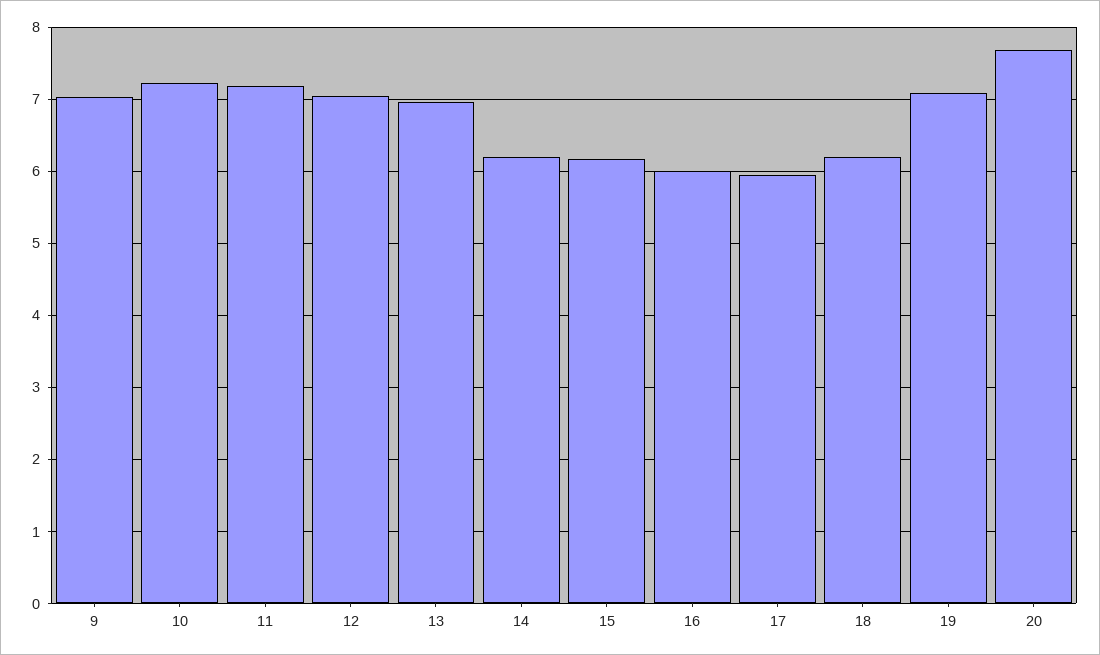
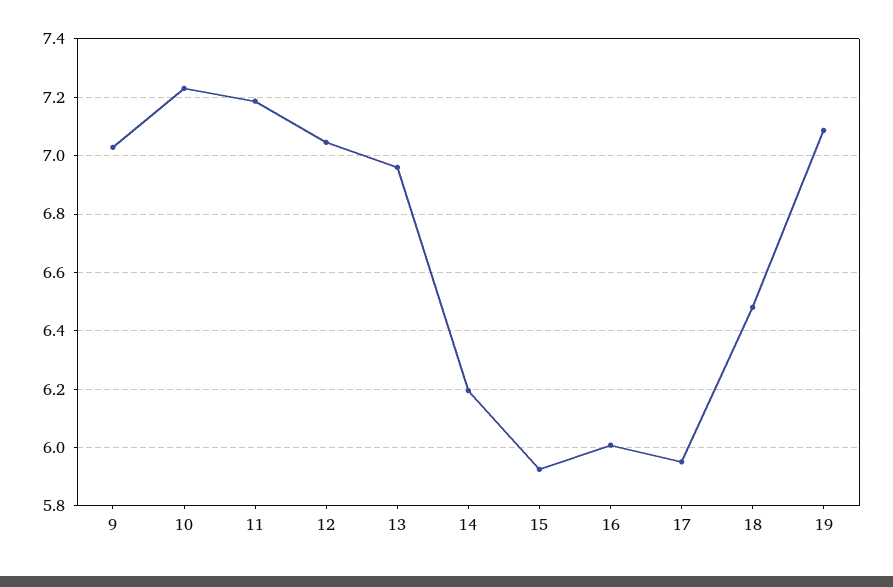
  {
    "9": 7.025,
    "10": 7.225,
    "11": 7.175,
    "12": 7.05,
    "13": 6.95,
    "14": 6.2,
-   "15": 6.2,
+   "15": 5.925,
    "16": 6,
    "17": 5.95,
-   "18": 6.2,
+   "18": 6.475,
-   "19": 7.075,
+   "19": 7.075
-   "20": 7.7
  }

